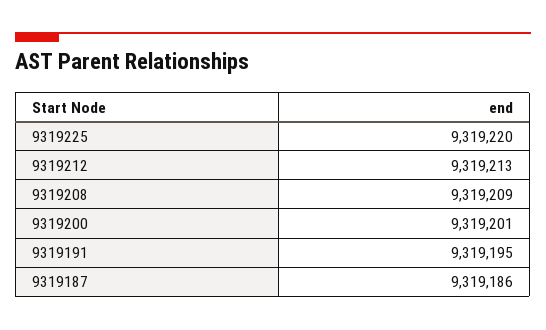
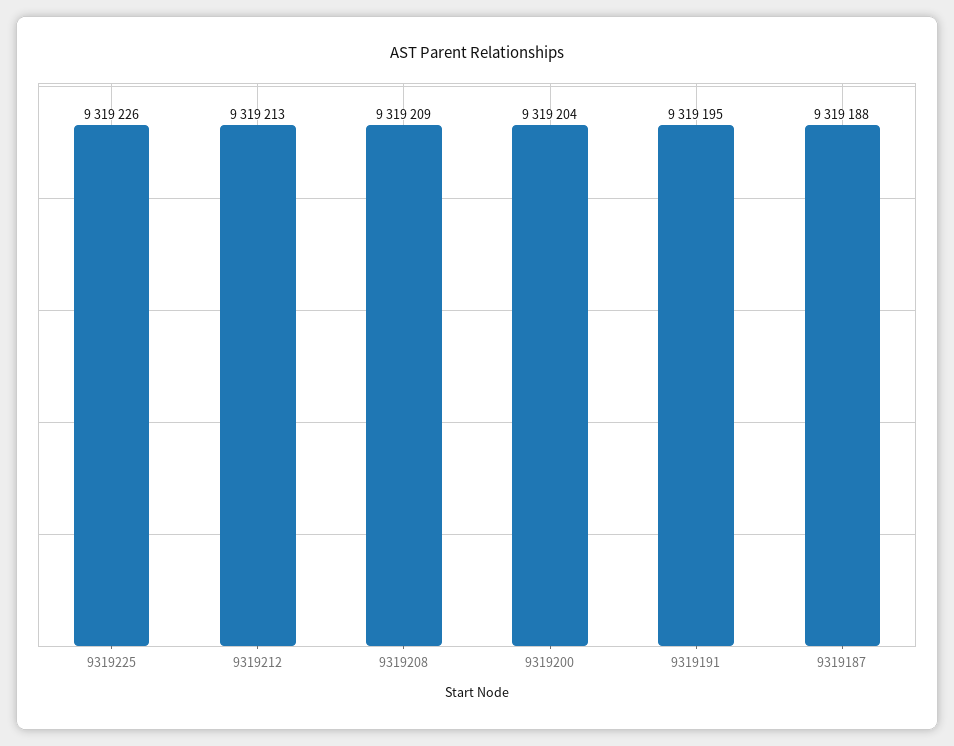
  {
-   "9319225": 9319220,
+   "9319225": 9319226,
    "9319212": 9319213,
    "9319208": 9319209,
-   "9319200": 9319201,
+   "9319200": 9319204,
    "9319191": 9319195,
-   "9319187": 9319186
+   "9319187": 9319188
  }

